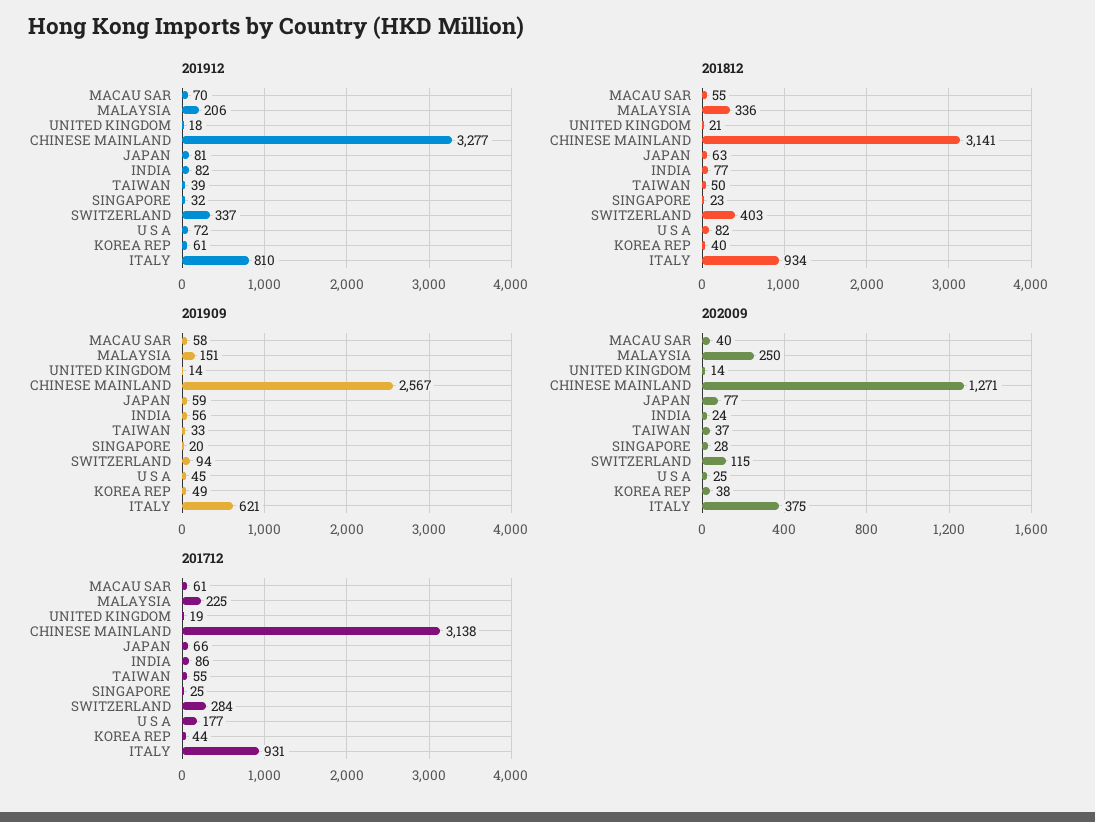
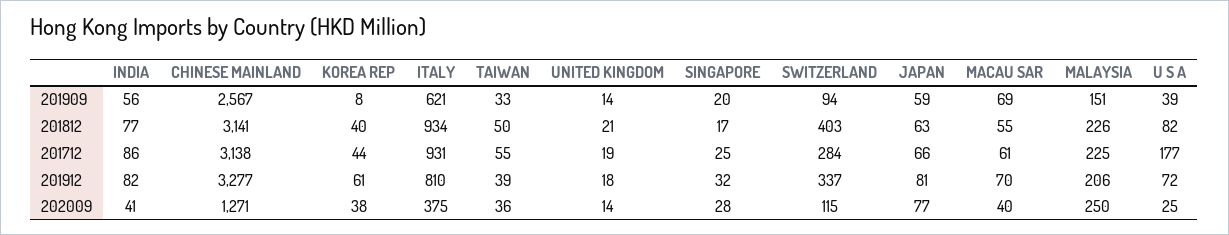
  {
    "201912": {
      "MACAU SAR": 70,
      "MALAYSIA": 206,
      "UNITED KINGDOM": 18,
      "CHINESE MAINLAND": 3277,
      "JAPAN": 81,
      "INDIA": 82,
      "TAIWAN": 39,
      "SINGAPORE": 32,
      "SWITZERLAND": 337,
      "U S A": 72,
      "KOREA REP": 61,
      "ITALY": 810
    },
    "201812": {
      "MACAU SAR": 55,
-     "MALAYSIA": 336,
+     "MALAYSIA": 226,
      "UNITED KINGDOM": 21,
      "CHINESE MAINLAND": 3141,
      "JAPAN": 63,
      "INDIA": 77,
      "TAIWAN": 50,
-     "SINGAPORE": 23,
+     "SINGAPORE": 17,
      "SWITZERLAND": 403,
      "U S A": 82,
      "KOREA REP": 40,
      "ITALY": 934
    },
    "201909": {
-     "MACAU SAR": 58,
+     "MACAU SAR": 69,
      "MALAYSIA": 151,
      "UNITED KINGDOM": 14,
      "CHINESE MAINLAND": 2567,
      "JAPAN": 59,
      "INDIA": 56,
      "TAIWAN": 33,
      "SINGAPORE": 20,
      "SWITZERLAND": 94,
-     "U S A": 45,
+     "U S A": 39,
-     "KOREA REP": 49,
+     "KOREA REP": 8,
      "ITALY": 621
    },
    "202009": {
      "MACAU SAR": 40,
      "MALAYSIA": 250,
      "UNITED KINGDOM": 14,
      "CHINESE MAINLAND": 1271,
      "JAPAN": 77,
-     "INDIA": 24,
+     "INDIA": 41,
-     "TAIWAN": 37,
+     "TAIWAN": 36,
      "SINGAPORE": 28,
      "SWITZERLAND": 115,
      "U S A": 25,
      "KOREA REP": 38,
      "ITALY": 375
    },
    "201712": {
      "MACAU SAR": 61,
      "MALAYSIA": 225,
      "UNITED KINGDOM": 19,
      "CHINESE MAINLAND": 3138,
      "JAPAN": 66,
      "INDIA": 86,
      "TAIWAN": 55,
      "SINGAPORE": 25,
      "SWITZERLAND": 284,
      "U S A": 177,
      "KOREA REP": 44,
      "ITALY": 931
    }
  }

